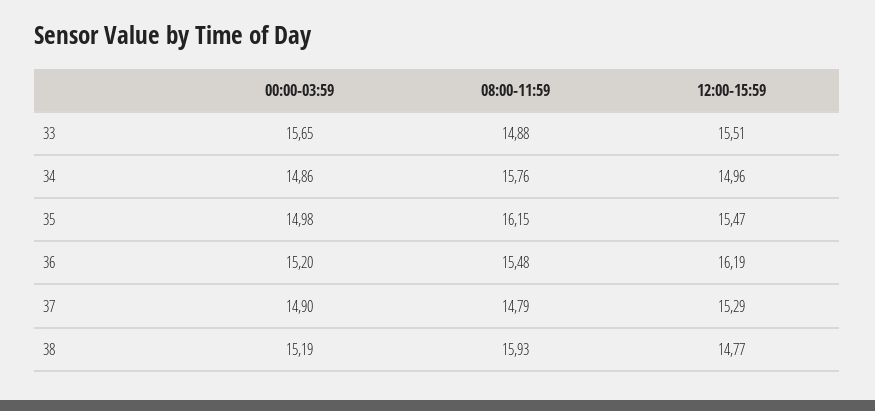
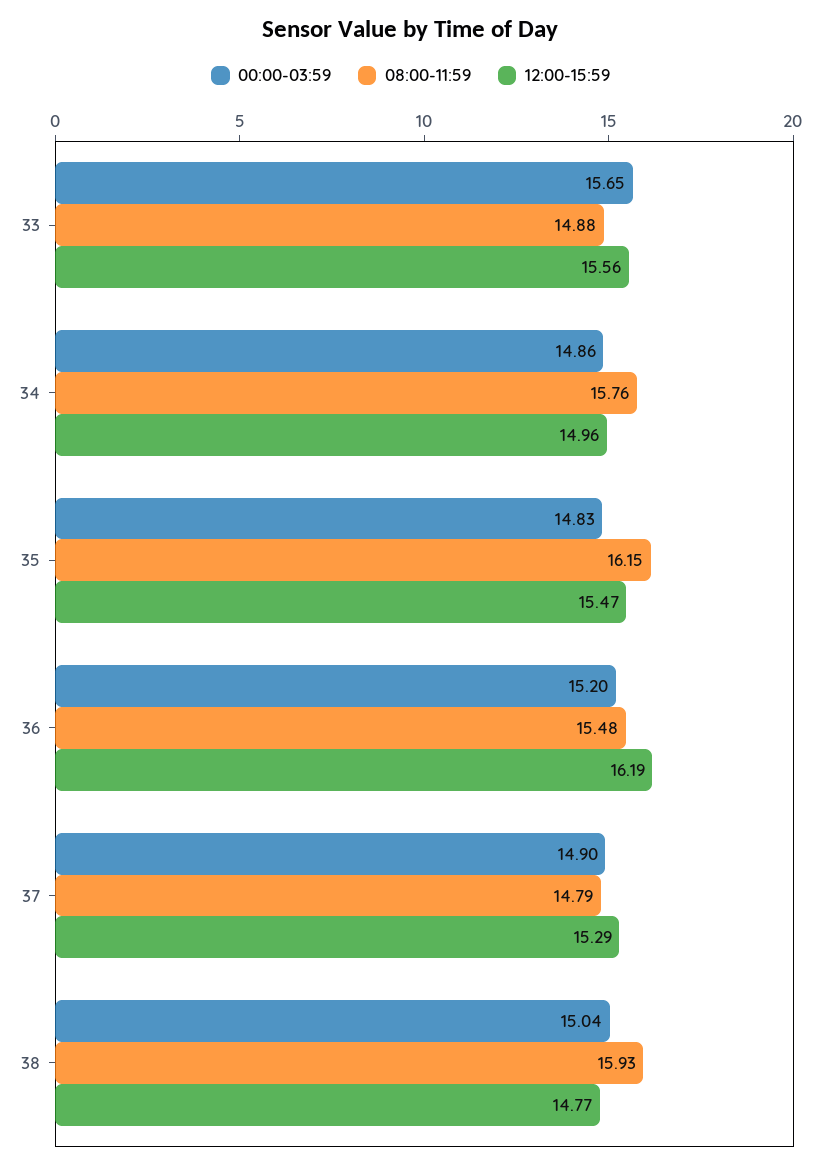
  {
    "00:00-03:59": {
      "33": 15.65,
      "34": 14.86,
-     "35": 14.98,
+     "35": 14.83,
      "36": 15.2,
      "37": 14.9,
-     "38": 15.19
+     "38": 15.04
    },
    "08:00-11:59": {
      "33": 14.88,
      "34": 15.76,
      "35": 16.15,
      "36": 15.48,
      "37": 14.79,
      "38": 15.93
    },
    "12:00-15:59": {
-     "33": 15.51,
+     "33": 15.56,
      "34": 14.96,
      "35": 15.47,
      "36": 16.19,
      "37": 15.29,
      "38": 14.77
    }
  }

